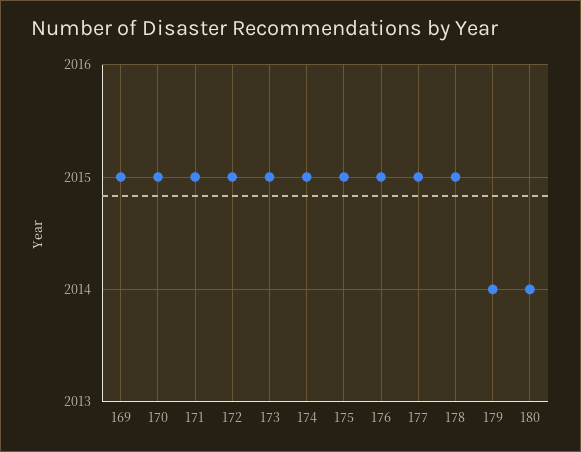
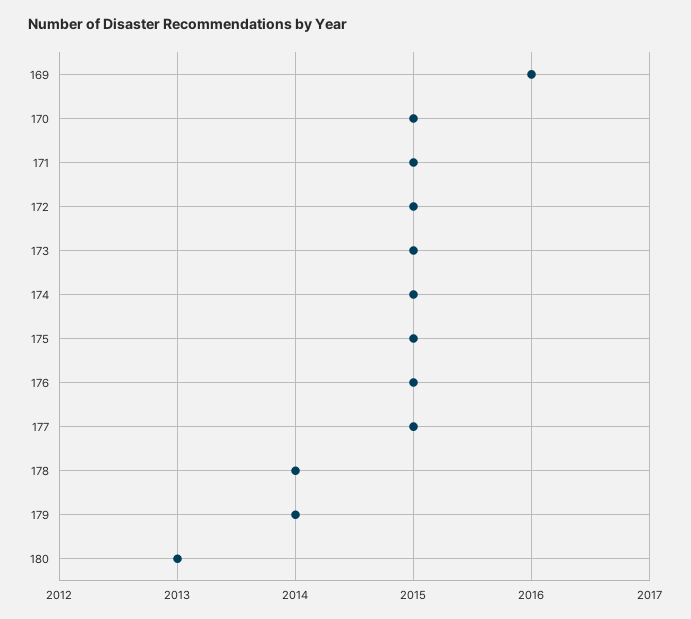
  {
-   "169": 2015,
+   "169": 2016,
    "170": 2015,
    "171": 2015,
    "172": 2015,
    "173": 2015,
    "174": 2015,
    "175": 2015,
    "176": 2015,
    "177": 2015,
-   "178": 2015,
+   "178": 2014,
    "179": 2014,
-   "180": 2014
+   "180": 2013
  }

